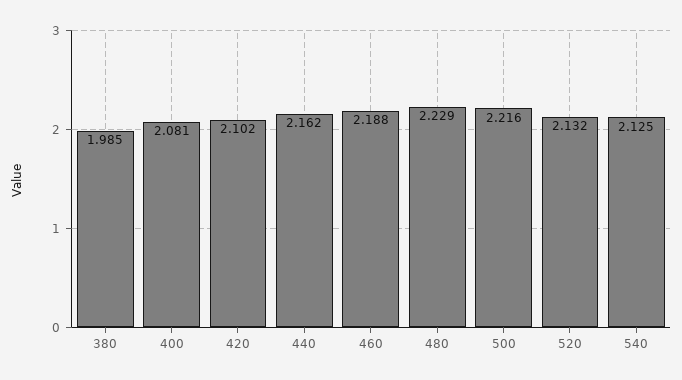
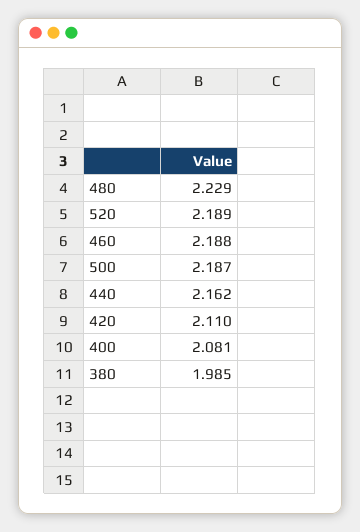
  {
    "380": 1.985,
    "400": 2.081,
-   "420": 2.102,
+   "420": 2.11,
    "440": 2.162,
    "460": 2.188,
    "480": 2.229,
-   "500": 2.216,
+   "500": 2.187,
-   "520": 2.132,
+   "520": 2.189
-   "540": 2.125
  }

